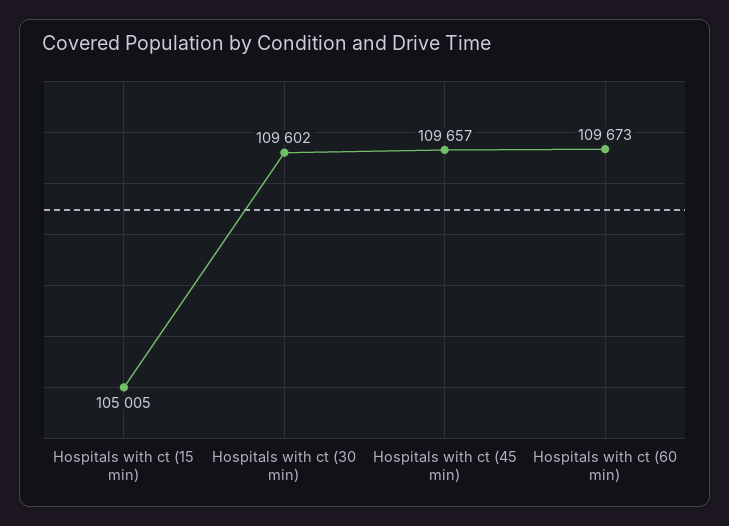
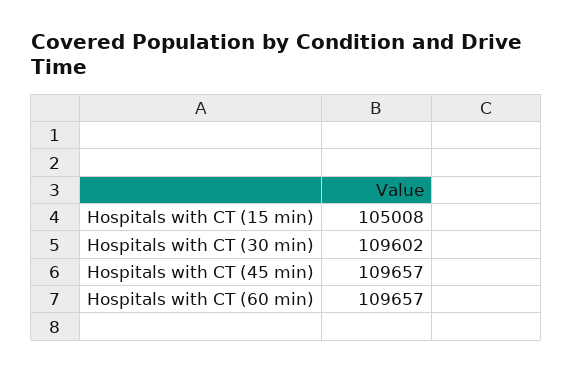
  {
-   "Hospitals with ct (15 min)": 105005,
+   "Hospitals with ct (15 min)": 105008,
    "Hospitals with ct (30 min)": 109602,
    "Hospitals with ct (45 min)": 109657,
-   "Hospitals with ct (60 min)": 109673
+   "Hospitals with ct (60 min)": 109657
  }

